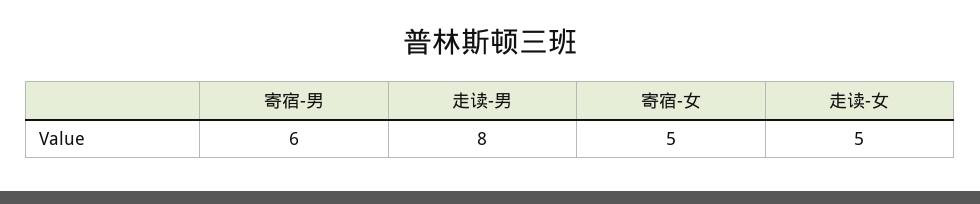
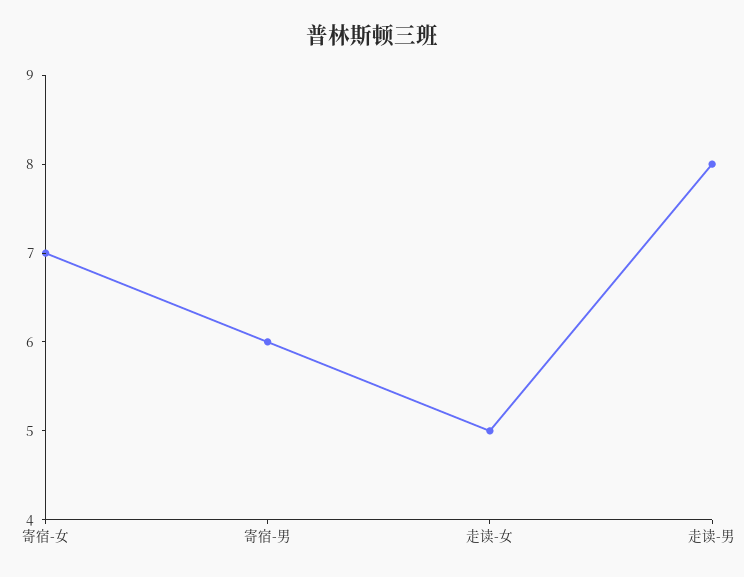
  {
    "寄宿-男": 6,
    "走读-男": 8,
-   "寄宿-女": 5,
+   "寄宿-女": 7,
    "走读-女": 5
  }

